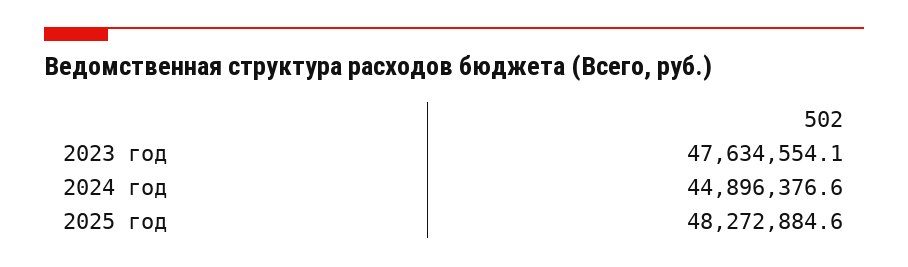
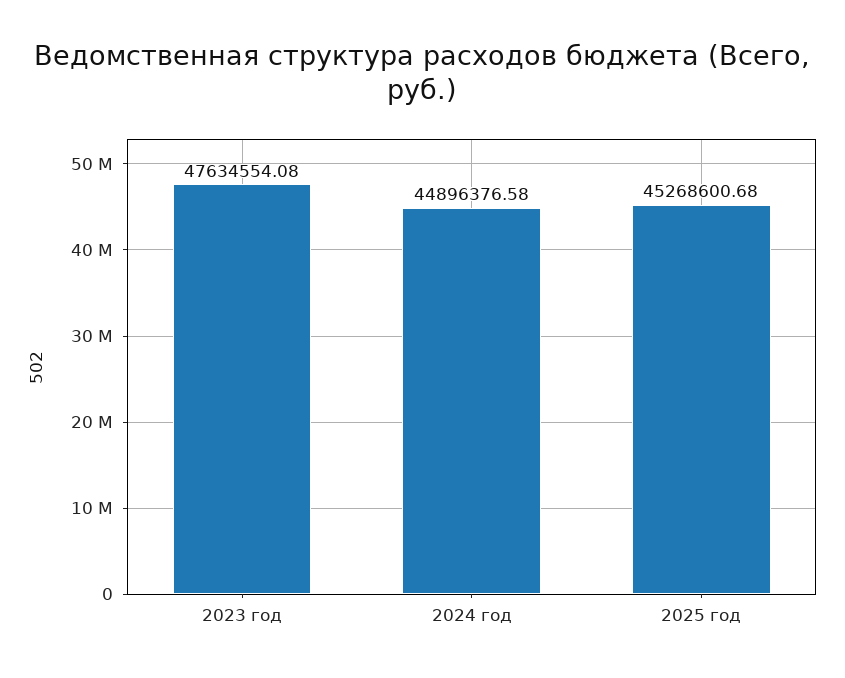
  {
    "2023 год": 47634554.08,
    "2024 год": 44896376.58,
-   "2025 год": 48272884.6
+   "2025 год": 45268600.68
  }

